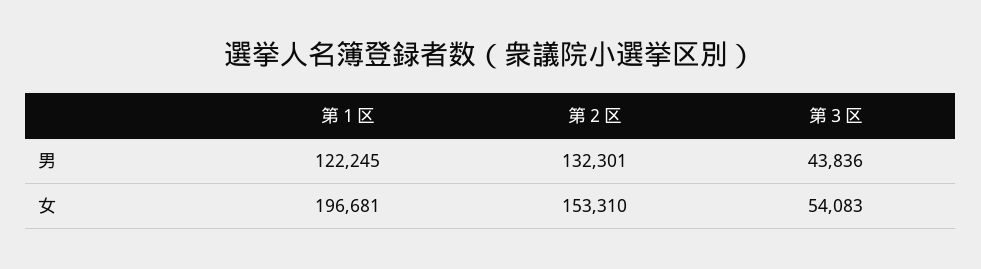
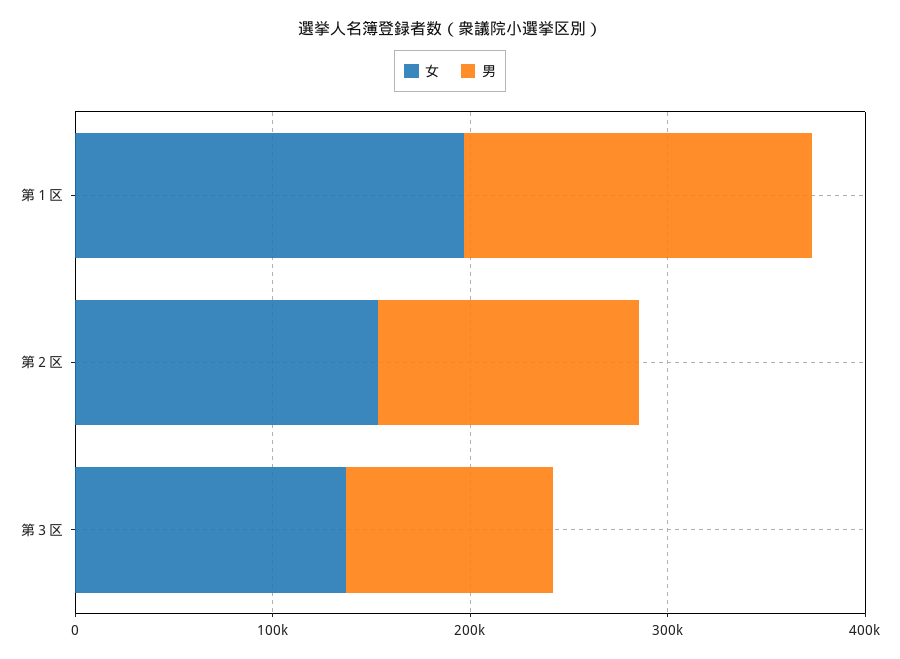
  {
    "男": {
-     "第１区": 122245,
+     "第１区": 180000,
      "第２区": 132301,
-     "第３区": 43836
+     "第３区": 100000
    },
    "女": {
      "第１区": 196681,
      "第２区": 153310,
-     "第３区": 54083
+     "第３区": 140000
    }
  }

